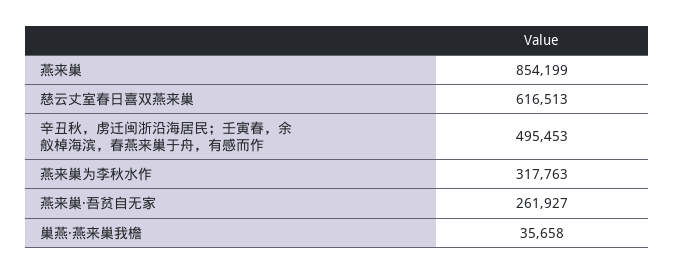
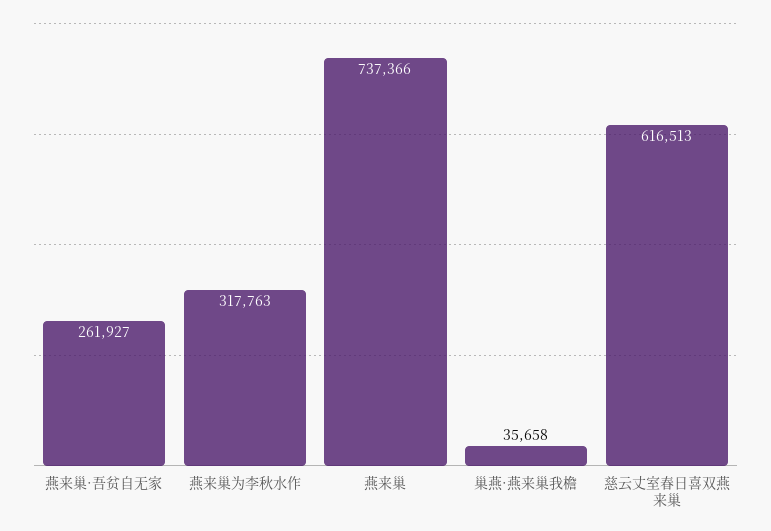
  {
-   "燕来巢": 854199,
+   "燕来巢": 737366,
    "慈云丈室春日喜双燕来巢": 616513,
-   "辛丑秋，虏迁闽浙沿海居民；壬寅春，余舣棹海滨，春燕来巢于舟，有感而作": 495453,
    "燕来巢为李秋水作": 317763,
    "燕来巢·吾贫自无家": 261927,
    "巢燕·燕来巢我檐": 35658
  }

